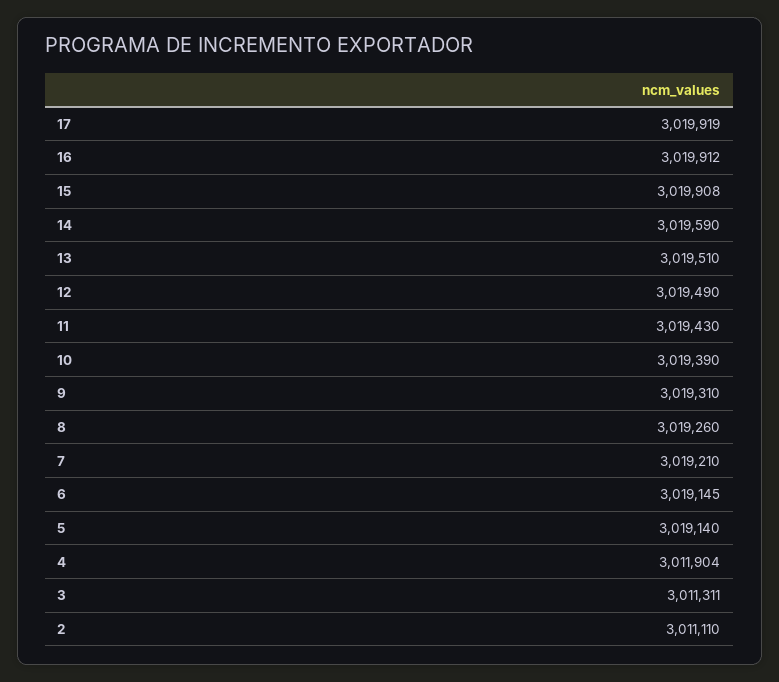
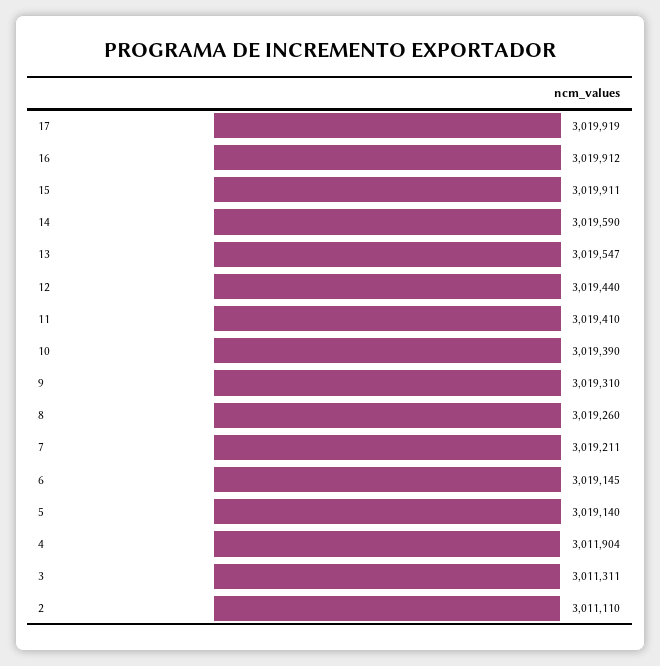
  {
    "17": 3019919,
    "16": 3019912,
-   "15": 3019908,
+   "15": 3019911,
    "14": 3019590,
-   "13": 3019510,
+   "13": 3019547,
-   "12": 3019490,
+   "12": 3019440,
-   "11": 3019430,
+   "11": 3019410,
    "10": 3019390,
    "9": 3019310,
    "8": 3019260,
-   "7": 3019210,
+   "7": 3019211,
    "6": 3019145,
    "5": 3019140,
    "4": 3011904,
    "3": 3011311,
    "2": 3011110
  }

